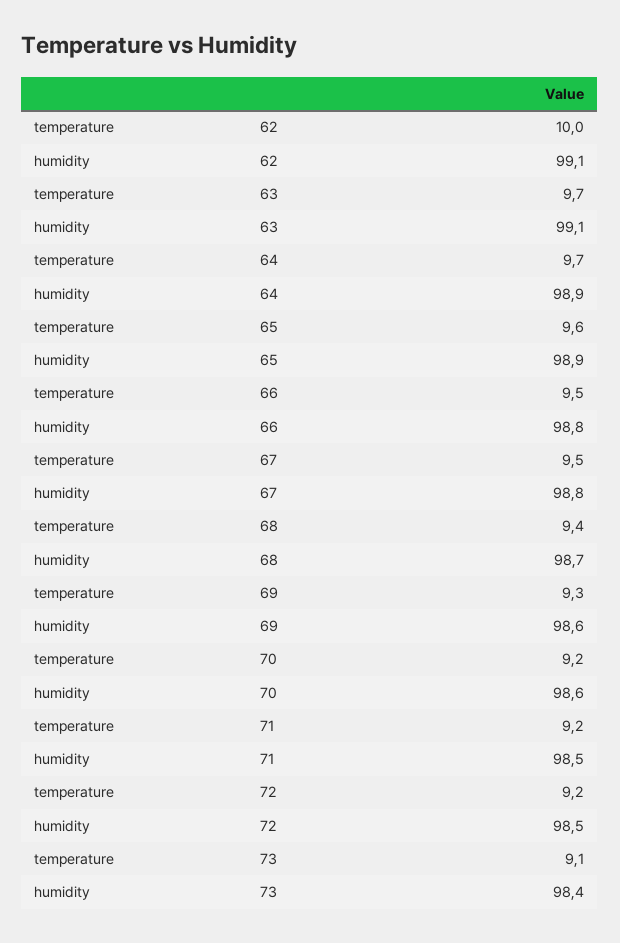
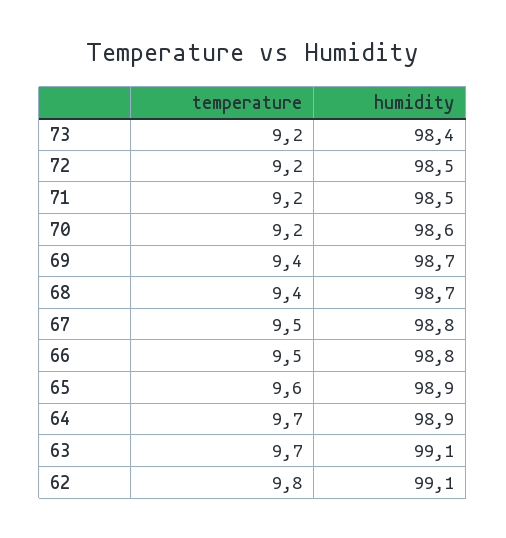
  {
    "temperature": {
-     "62": 10,
+     "62": 9.8,
      "63": 9.7,
      "64": 9.7,
      "65": 9.6,
      "66": 9.5,
      "67": 9.5,
      "68": 9.4,
-     "69": 9.3,
+     "69": 9.4,
      "70": 9.2,
      "71": 9.2,
      "72": 9.2,
-     "73": 9.1
+     "73": 9.2
    },
    "humidity": {
      "62": 99.1,
      "63": 99.1,
      "64": 98.9,
      "65": 98.9,
      "66": 98.8,
      "67": 98.8,
      "68": 98.7,
-     "69": 98.6,
+     "69": 98.7,
      "70": 98.6,
      "71": 98.5,
      "72": 98.5,
      "73": 98.4
    }
  }

